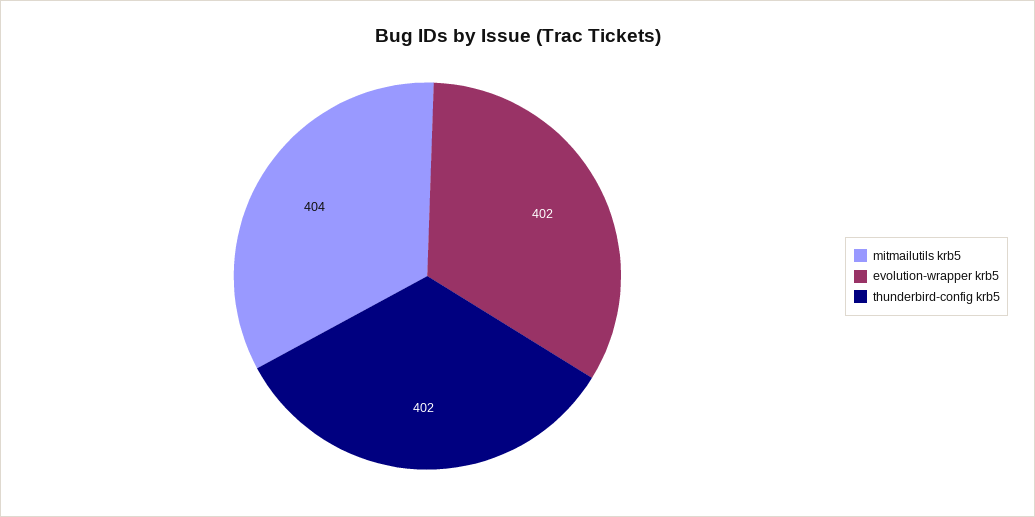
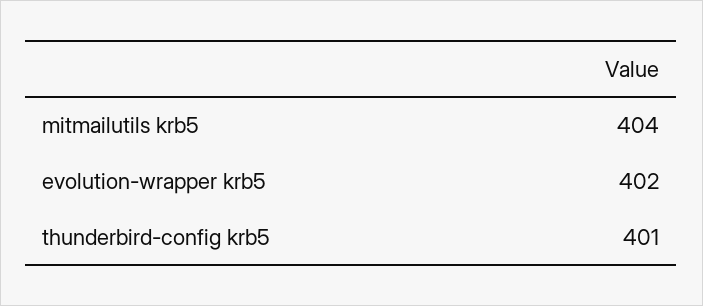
  {
    "mitmailutils krb5": 404,
    "evolution-wrapper krb5": 402,
-   "thunderbird-config krb5": 402
+   "thunderbird-config krb5": 401
  }

